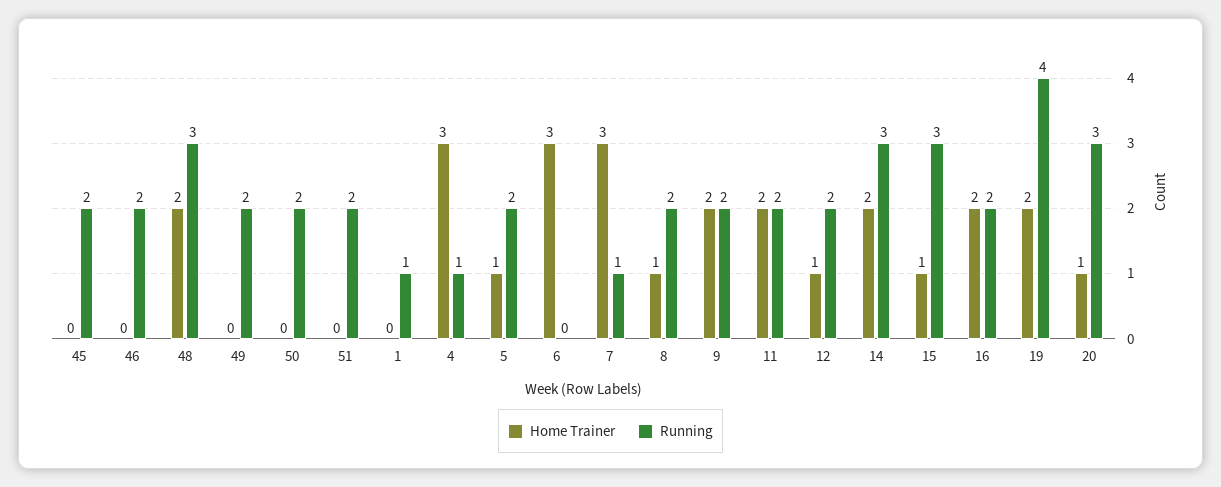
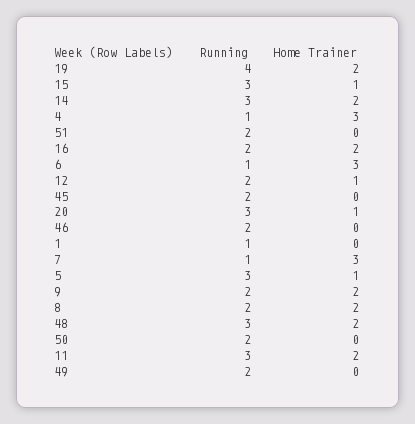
  {
    "Home Trainer": {
      "45": 0,
      "46": 0,
      "48": 2,
      "49": 0,
      "50": 0,
      "51": 0,
      "1": 0,
      "4": 3,
      "5": 1,
      "6": 3,
      "7": 3,
-     "8": 1,
+     "8": 2,
      "9": 2,
      "11": 2,
      "12": 1,
      "14": 2,
      "15": 1,
      "16": 2,
      "19": 2,
      "20": 1
    },
    "Running": {
      "45": 2,
      "46": 2,
      "48": 3,
      "49": 2,
      "50": 2,
      "51": 2,
      "1": 1,
      "4": 1,
-     "5": 2,
+     "5": 3,
-     "6": 0,
+     "6": 1,
      "7": 1,
      "8": 2,
      "9": 2,
-     "11": 2,
+     "11": 3,
      "12": 2,
      "14": 3,
      "15": 3,
      "16": 2,
      "19": 4,
      "20": 3
    }
  }

